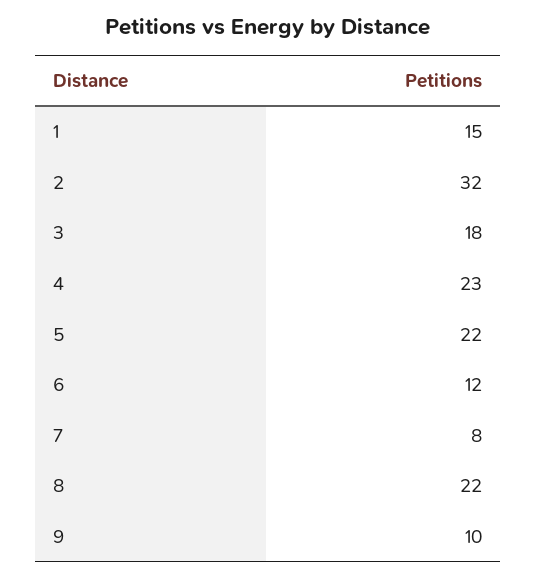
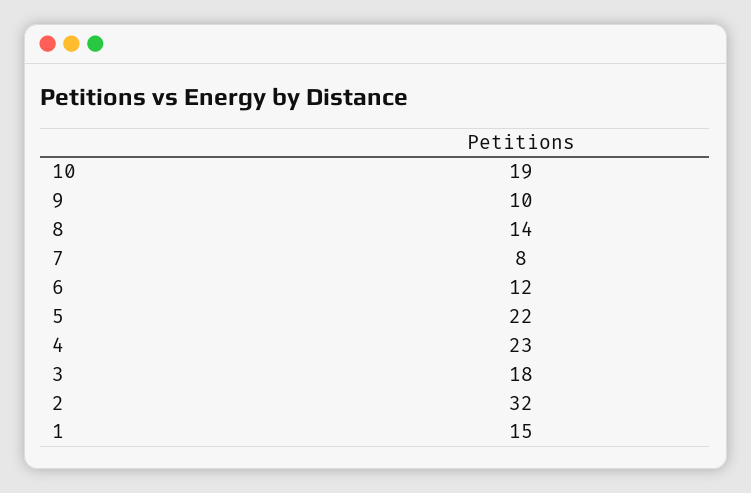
  {
    "1": 15,
    "2": 32,
    "3": 18,
    "4": 23,
    "5": 22,
    "6": 12,
    "7": 8,
-   "8": 22,
+   "8": 14,
-   "9": 10
+   "9": 10,
+   "10": 19
  }

